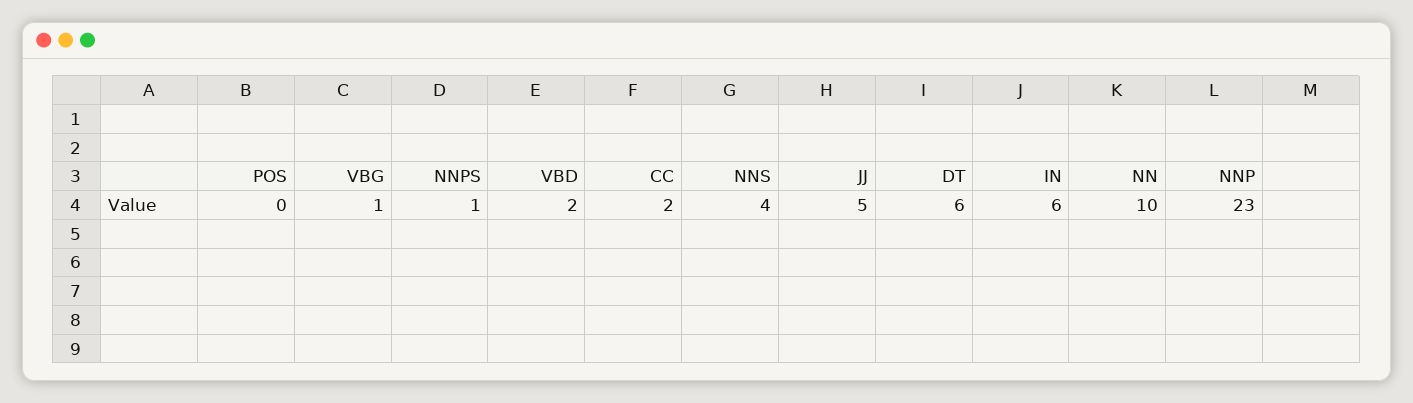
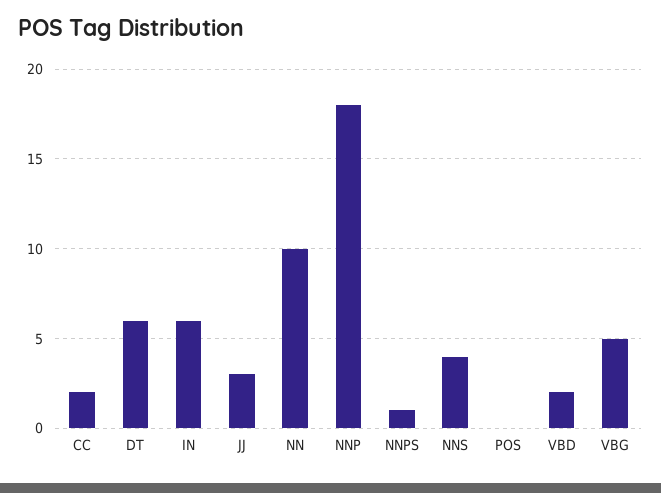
  {
    "POS": 0,
-   "VBG": 1,
+   "VBG": 5,
    "NNPS": 1,
    "VBD": 2,
    "CC": 2,
    "NNS": 4,
-   "JJ": 5,
+   "JJ": 3,
    "DT": 6,
    "IN": 6,
    "NN": 10,
-   "NNP": 23
+   "NNP": 18
  }

